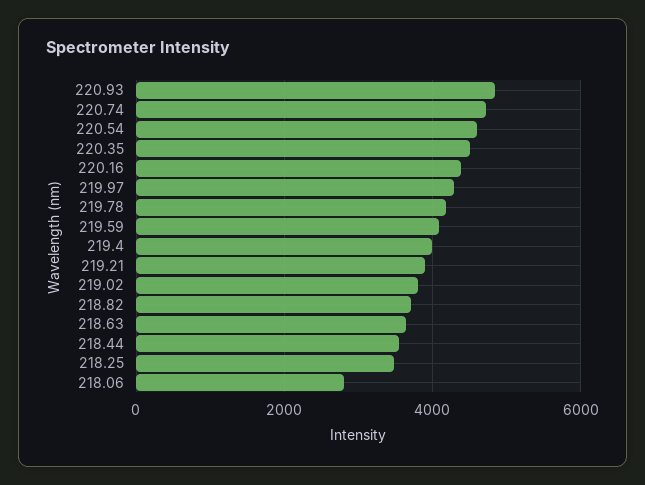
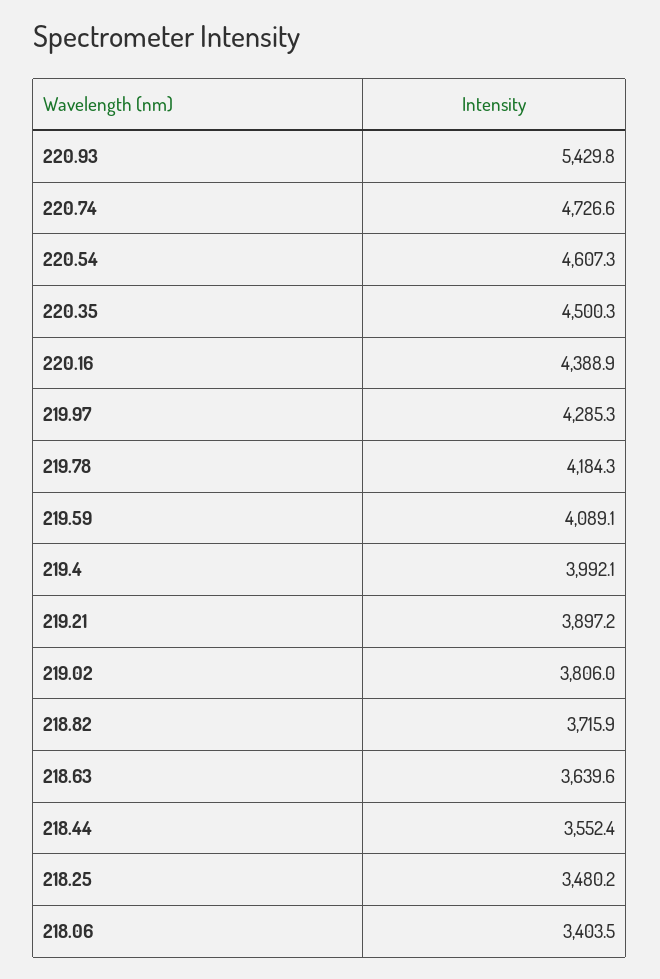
  {
-   "220.93": 4800,
+   "220.93": 5429.8,
    "220.74": 4726.6,
    "220.54": 4607.3,
    "220.35": 4500.3,
    "220.16": 4388.9,
    "219.97": 4285.3,
    "219.78": 4184.3,
    "219.59": 4089.1,
    "219.4": 3992.1,
    "219.21": 3897.2,
    "219.02": 3806,
    "218.82": 3715.9,
    "218.63": 3639.6,
    "218.44": 3552.4,
    "218.25": 3480.2,
-   "218.06": 2800
+   "218.06": 3403.5
  }

